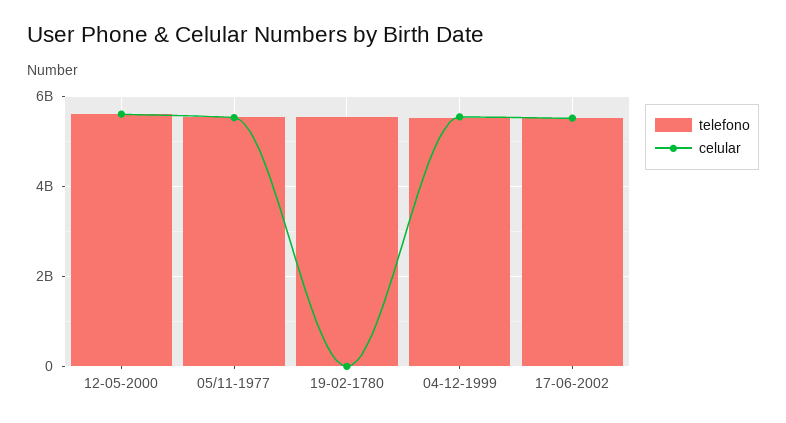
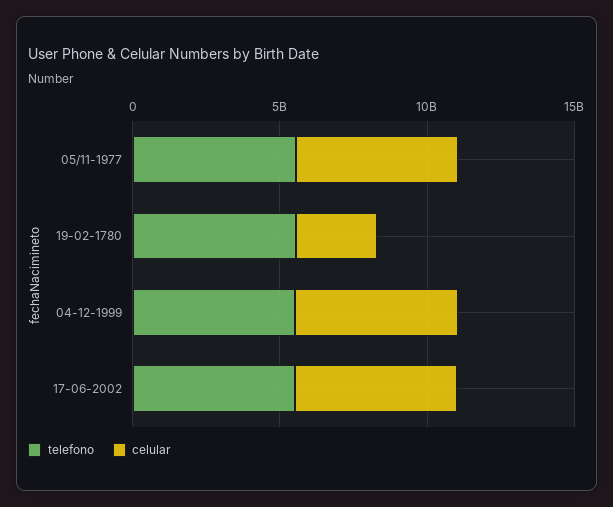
  {
    "telefono": {
-     "12-05-2000": 5600000000,
      "05/11-1977": 5600000000,
      "19-02-1780": 5600000000,
      "04-12-1999": 5600000000,
      "17-06-2002": 5600000000
    },
    "celular": {
-     "12-05-2000": 5600000000,
      "05/11-1977": 5600000000,
-     "19-02-1780": 0,
+     "19-02-1780": 3000000000,
      "04-12-1999": 5600000000,
      "17-06-2002": 5600000000
    }
  }

